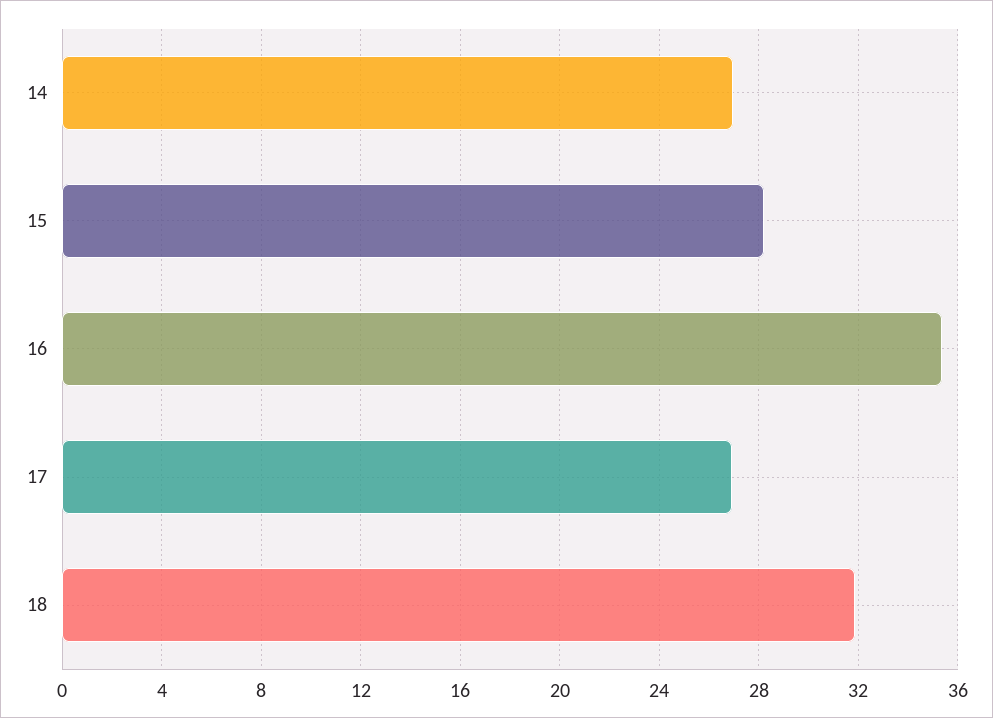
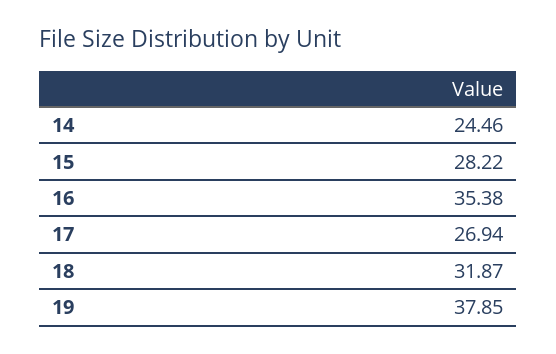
  {
-   "14": 27,
+   "14": 24.46,
    "15": 28.22,
    "16": 35.38,
    "17": 26.94,
-   "18": 31.87
+   "18": 31.87,
+   "19": 37.85
  }

